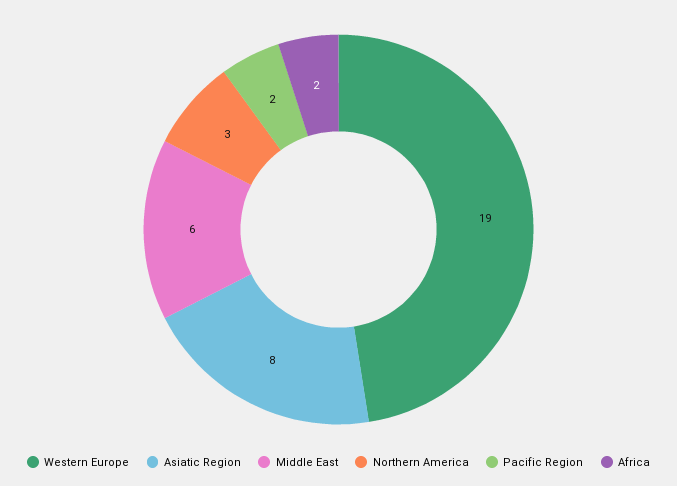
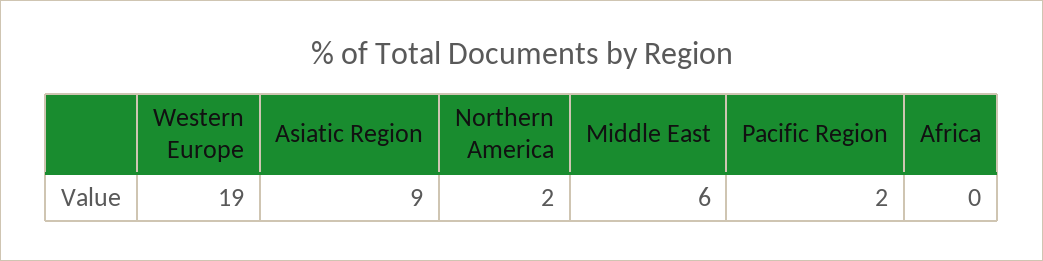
  {
    "Western Europe": 19,
-   "Asiatic Region": 8,
+   "Asiatic Region": 9,
    "Middle East": 6,
-   "Northern America": 3,
+   "Northern America": 2,
    "Pacific Region": 2,
-   "Africa": 2
+   "Africa": 0
  }

